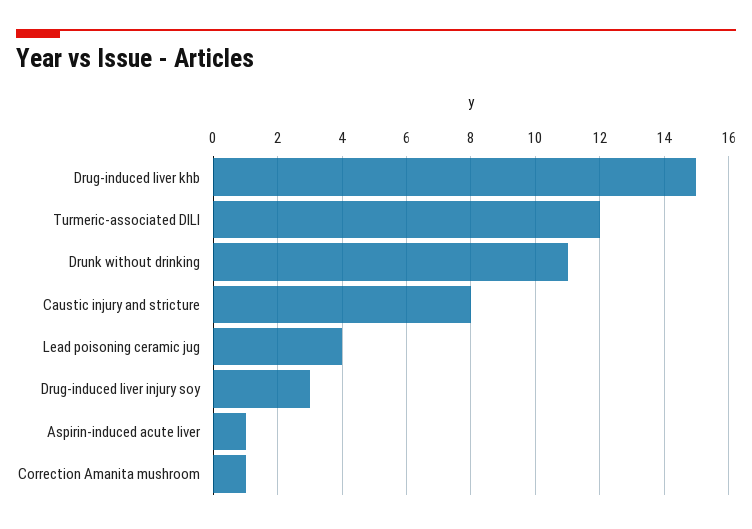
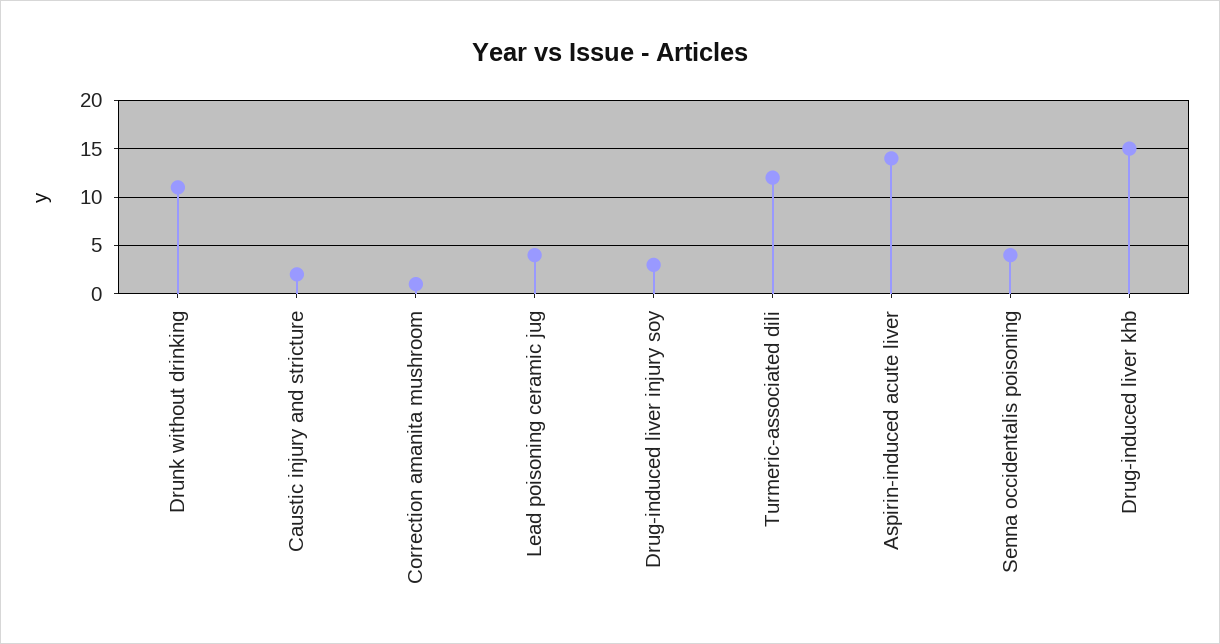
  {
    "Drug-induced liver khb": 15,
    "Turmeric-associated DILI": 12,
    "Drunk without drinking": 11,
-   "Caustic injury and stricture": 8,
+   "Caustic injury and stricture": 2,
    "Lead poisoning ceramic jug": 4,
    "Drug-induced liver injury soy": 3,
-   "Aspirin-induced acute liver": 1,
+   "Aspirin-induced acute liver": 14,
-   "Correction Amanita mushroom": 1
+   "Correction Amanita mushroom": 1,
+   "Senna occidentalis poisoning": 4
  }

